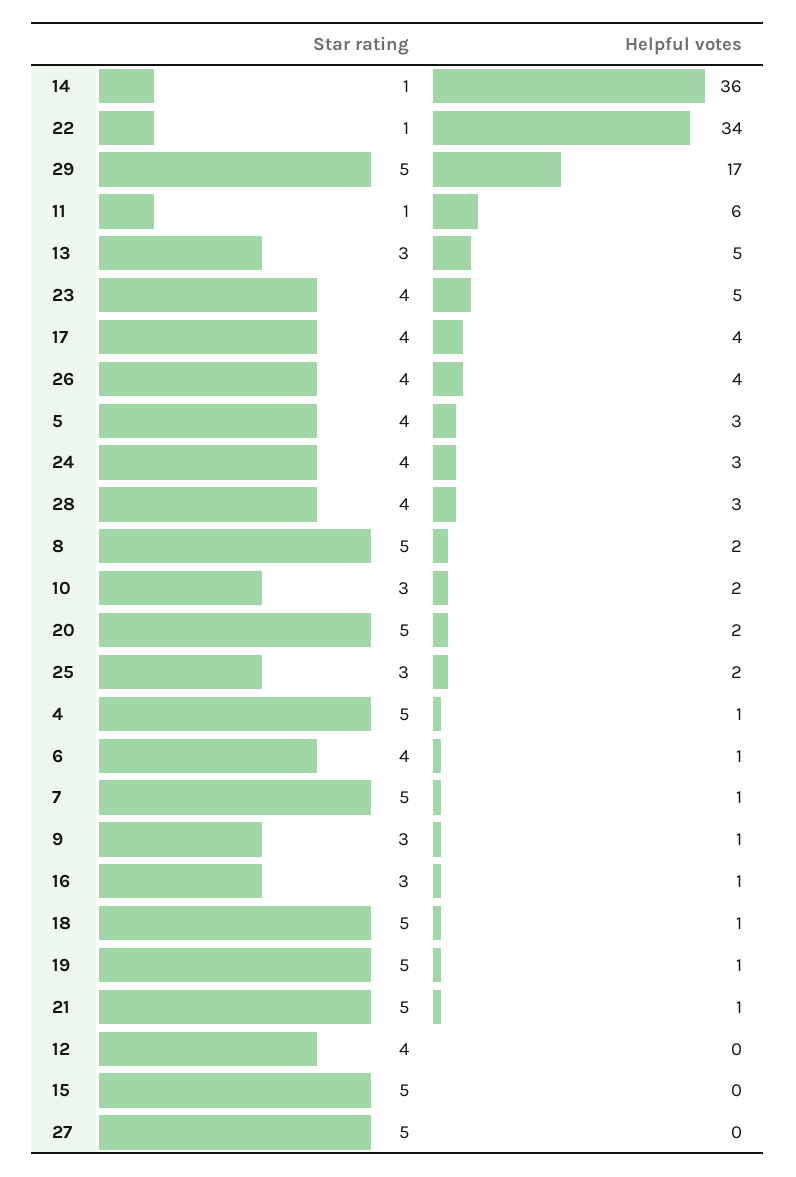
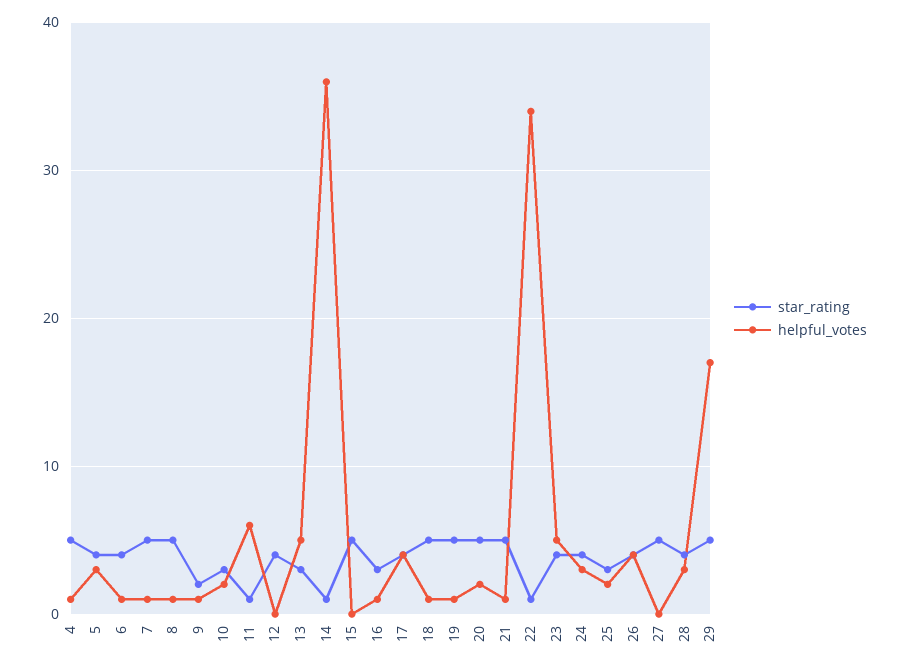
  {
    "Star rating": {
      "14": 1,
      "22": 1,
      "29": 5,
      "11": 1,
      "13": 3,
      "23": 4,
      "17": 4,
      "26": 4,
      "5": 4,
      "24": 4,
      "28": 4,
      "8": 5,
      "10": 3,
      "20": 5,
      "25": 3,
      "4": 5,
      "6": 4,
      "7": 5,
-     "9": 3,
+     "9": 2,
      "16": 3,
      "18": 5,
      "19": 5,
      "21": 5,
      "12": 4,
      "15": 5,
      "27": 5
    },
    "Helpful votes": {
      "14": 36,
      "22": 34,
      "29": 17,
      "11": 6,
      "13": 5,
      "23": 5,
      "17": 4,
      "26": 4,
      "5": 3,
      "24": 3,
      "28": 3,
-     "8": 2,
+     "8": 1,
      "10": 2,
      "20": 2,
      "25": 2,
      "4": 1,
      "6": 1,
      "7": 1,
      "9": 1,
      "16": 1,
      "18": 1,
      "19": 1,
      "21": 1,
      "12": 0,
      "15": 0,
      "27": 0
    }
  }

